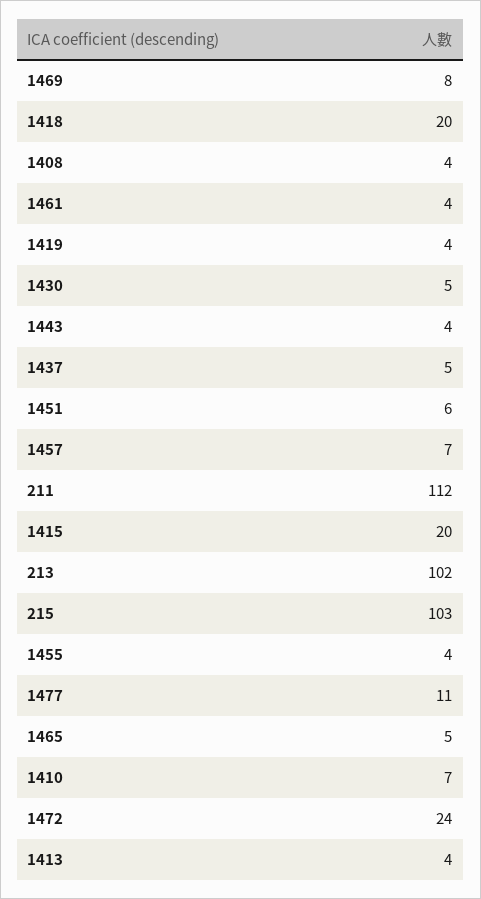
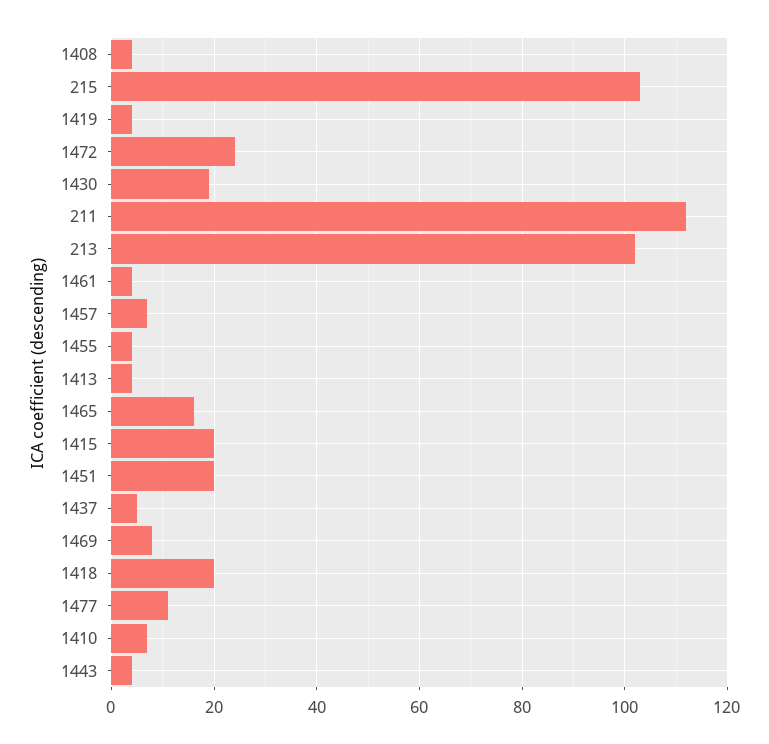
  {
    "1469": 8,
    "1418": 20,
    "1408": 4,
    "1461": 4,
    "1419": 4,
-   "1430": 5,
+   "1430": 20,
    "1443": 4,
    "1437": 5,
-   "1451": 6,
+   "1451": 20,
    "1457": 7,
    "211": 112,
    "1415": 20,
    "213": 102,
    "215": 103,
    "1455": 4,
    "1477": 11,
-   "1465": 5,
+   "1465": 15,
    "1410": 7,
    "1472": 24,
    "1413": 4
  }

